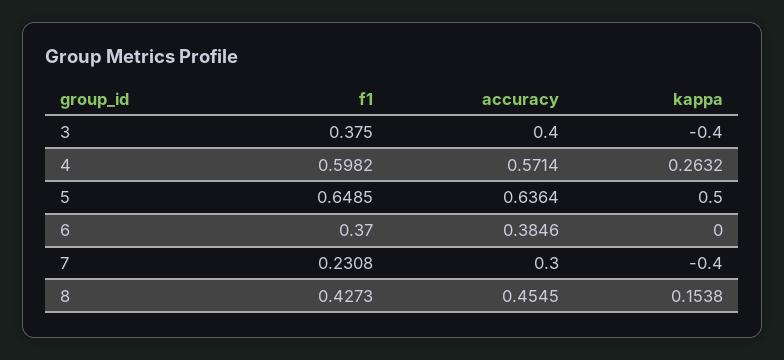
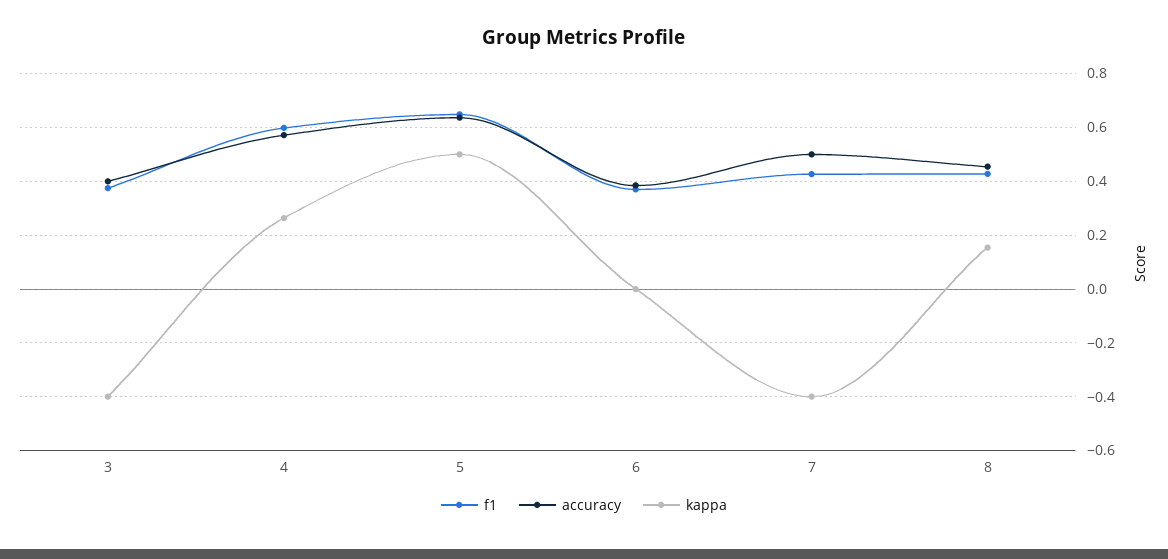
  {
    "f1": {
      "3": 0.375,
      "4": 0.5982,
      "5": 0.6485,
      "6": 0.37,
-     "7": 0.2308,
+     "7": 0.425,
      "8": 0.4273
    },
    "accuracy": {
      "3": 0.4,
      "4": 0.5714,
      "5": 0.6364,
      "6": 0.3846,
-     "7": 0.3,
+     "7": 0.5,
      "8": 0.4545
    },
    "kappa": {
      "3": -0.4,
      "4": 0.2632,
      "5": 0.5,
      "6": 0,
      "7": -0.4,
      "8": 0.1538
    }
  }

